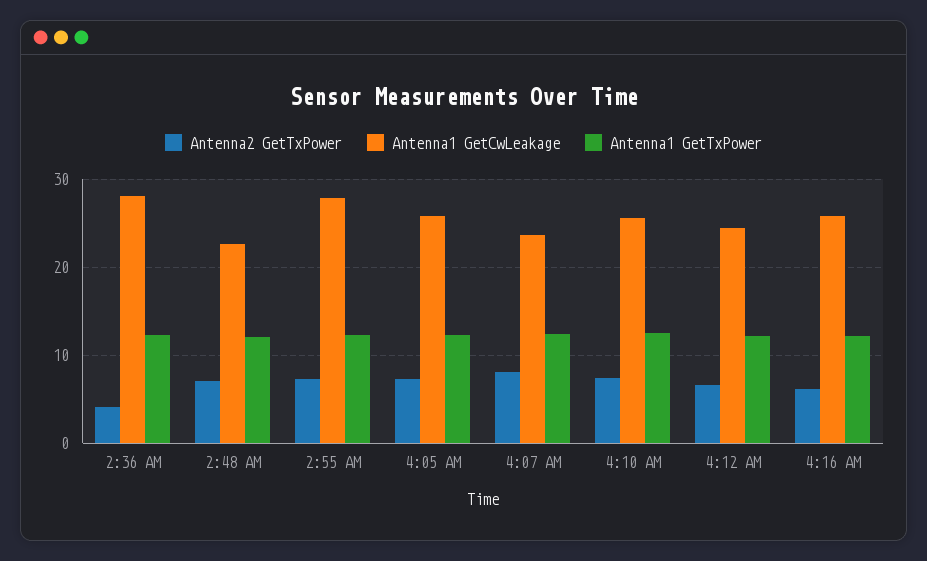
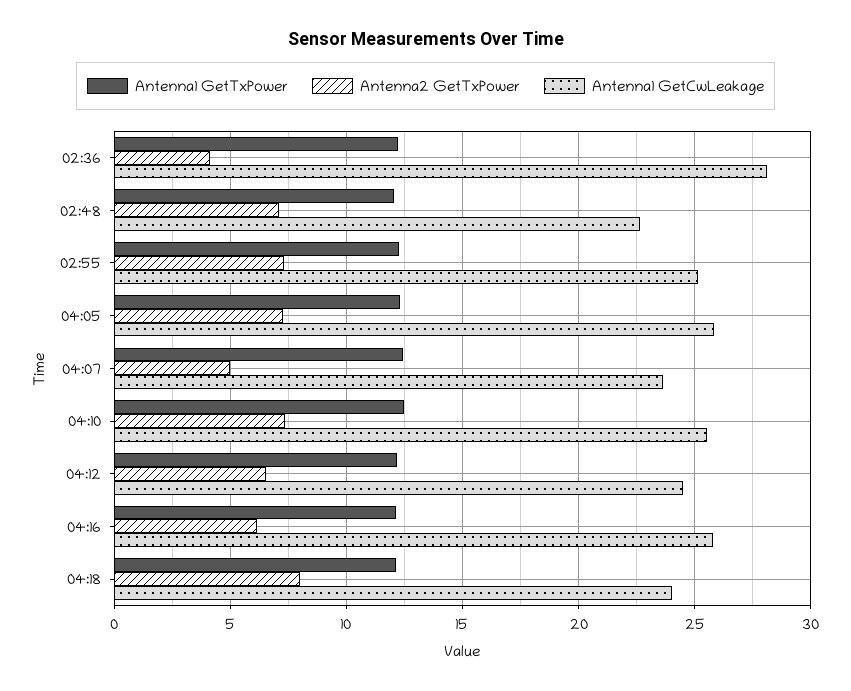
  {
    "Antenna2 GetTxPower": {
      "2:36 AM": 4,
      "2:48 AM": 7,
      "2:55 AM": 7.5,
      "4:05 AM": 7.5,
-     "4:07 AM": 8,
+     "4:07 AM": 5,
      "4:10 AM": 7.5,
      "4:12 AM": 6.5,
-     "4:16 AM": 6
+     "4:16 AM": 6,
+     "04:18": 8
    },
    "Antenna1 GetCwLeakage": {
      "2:36 AM": 28,
      "2:48 AM": 22.5,
-     "2:55 AM": 28,
+     "2:55 AM": 25,
      "4:05 AM": 26,
      "4:07 AM": 23.5,
      "4:10 AM": 25.5,
      "4:12 AM": 24.5,
-     "4:16 AM": 26
+     "4:16 AM": 26,
+     "04:18": 24
    },
    "Antenna1 GetTxPower": {
      "2:36 AM": 12,
      "2:48 AM": 12,
      "2:55 AM": 12.5,
      "4:05 AM": 12.5,
      "4:07 AM": 12.5,
      "4:10 AM": 12.5,
      "4:12 AM": 12,
-     "4:16 AM": 12
+     "4:16 AM": 12,
+     "04:18": 12
    }
  }

